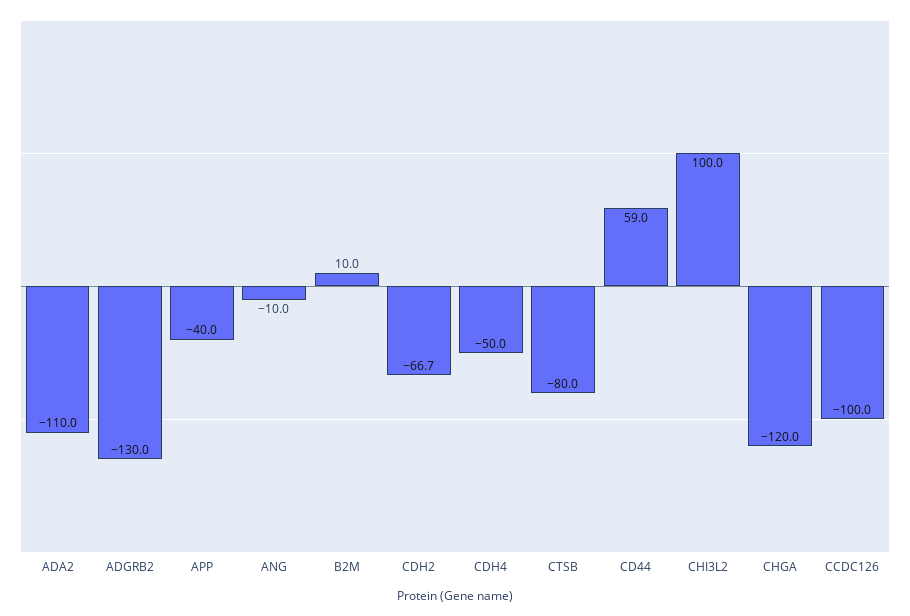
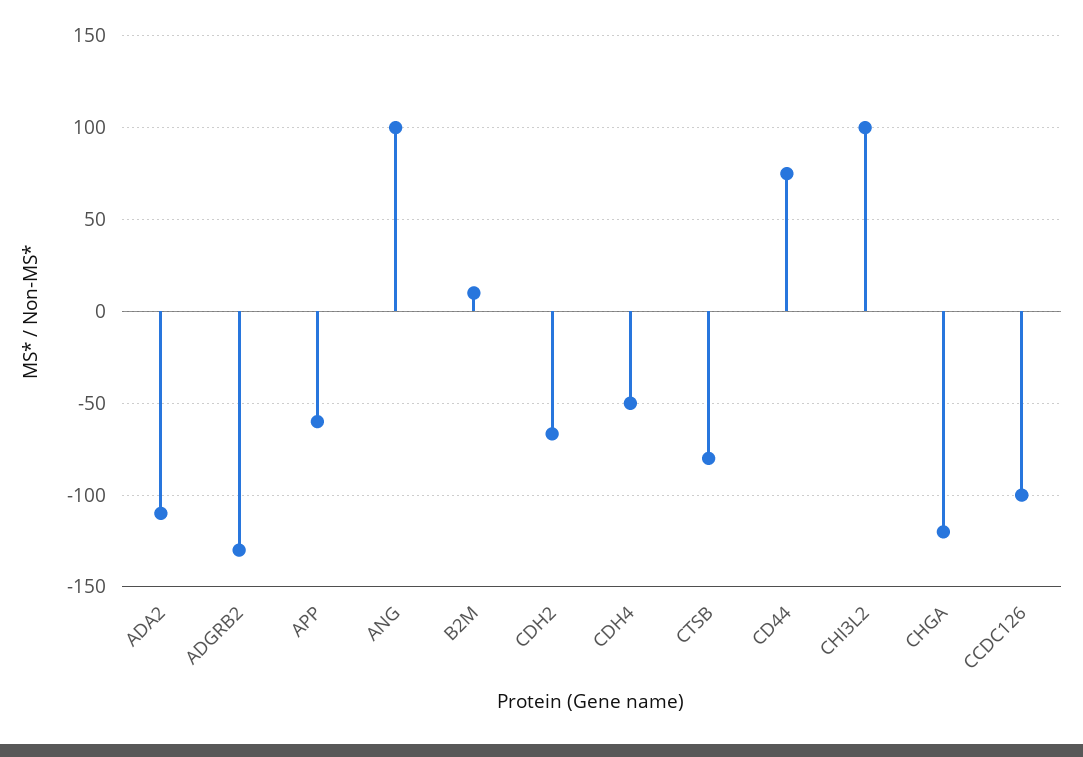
  {
    "ADA2": -110,
    "ADGRB2": -130,
-   "APP": -40,
+   "APP": -60,
-   "ANG": -10,
+   "ANG": 100,
    "B2M": 10,
    "CDH2": -66.7,
    "CDH4": -50,
    "CTSB": -80,
-   "CD44": 59,
+   "CD44": 75,
    "CHI3L2": 100,
    "CHGA": -120,
    "CCDC126": -100
  }

